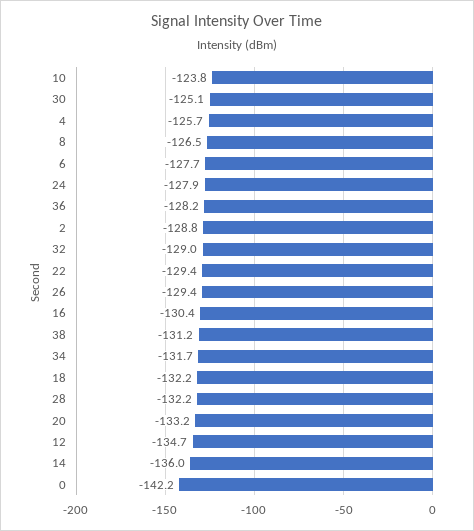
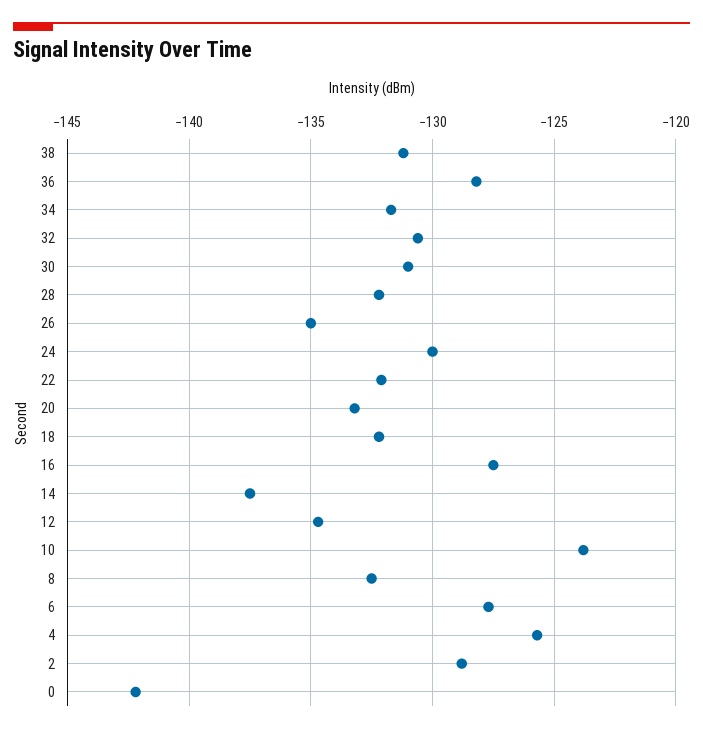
  {
    "10": -123.8,
-   "30": -125.1,
+   "30": -131,
    "4": -125.7,
-   "8": -126.5,
+   "8": -132.5,
    "6": -127.7,
-   "24": -127.9,
+   "24": -130,
    "36": -128.2,
    "2": -128.8,
-   "32": -129,
+   "32": -130.5,
-   "22": -129.4,
+   "22": -132,
-   "26": -129.4,
+   "26": -135,
-   "16": -130.4,
+   "16": -127.5,
    "38": -131.2,
    "34": -131.7,
    "18": -132.2,
    "28": -132.2,
    "20": -133.2,
    "12": -134.7,
-   "14": -136,
+   "14": -137.5,
    "0": -142.2
  }

